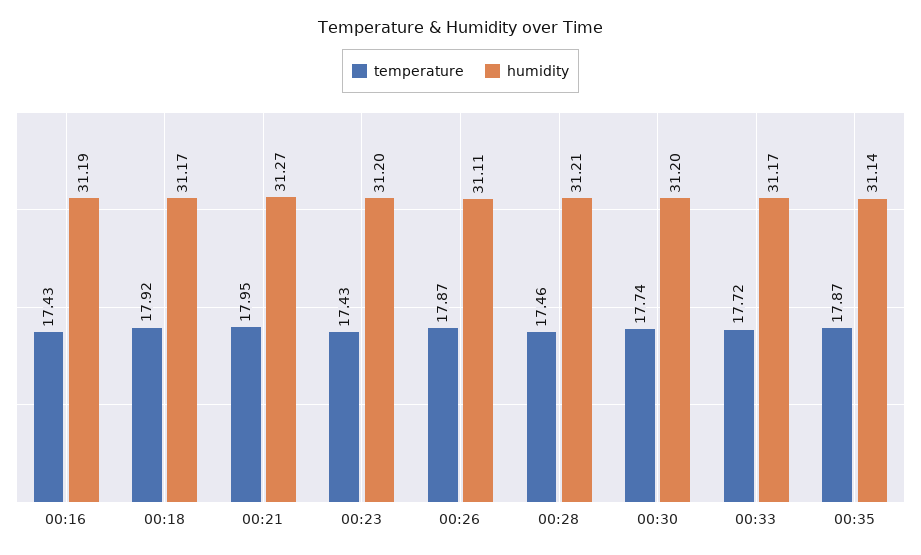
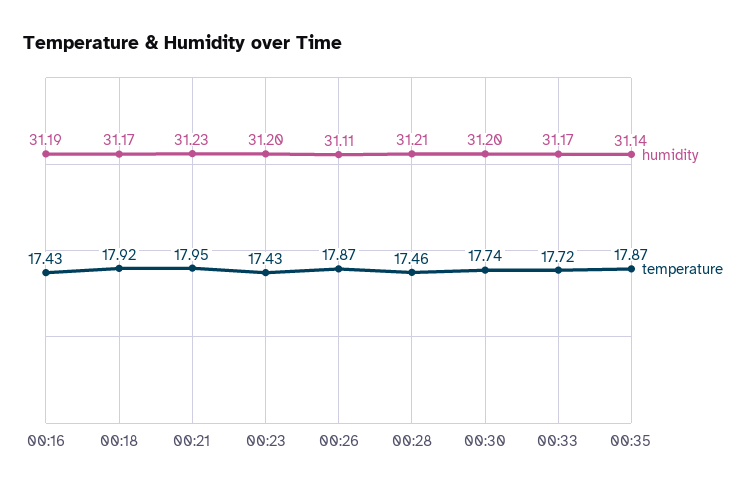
  {
    "temperature": {
      "00:16": 17.43,
      "00:18": 17.92,
      "00:21": 17.95,
      "00:23": 17.43,
      "00:26": 17.87,
      "00:28": 17.46,
      "00:30": 17.74,
      "00:33": 17.72,
      "00:35": 17.87
    },
    "humidity": {
      "00:16": 31.19,
      "00:18": 31.17,
-     "00:21": 31.27,
+     "00:21": 31.23,
      "00:23": 31.2,
      "00:26": 31.11,
      "00:28": 31.21,
      "00:30": 31.2,
      "00:33": 31.17,
      "00:35": 31.14
    }
  }

